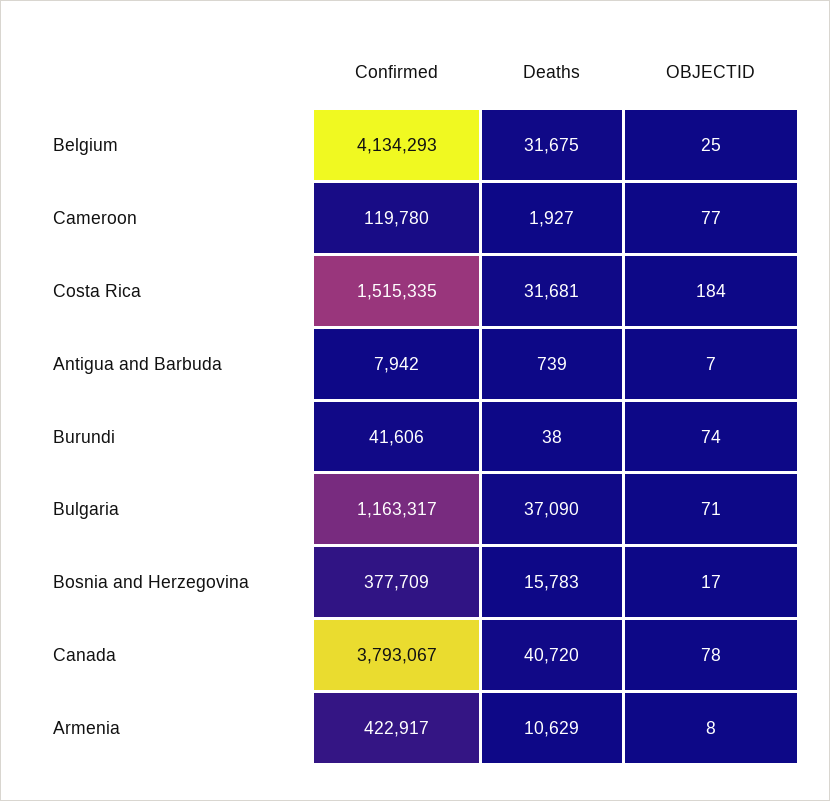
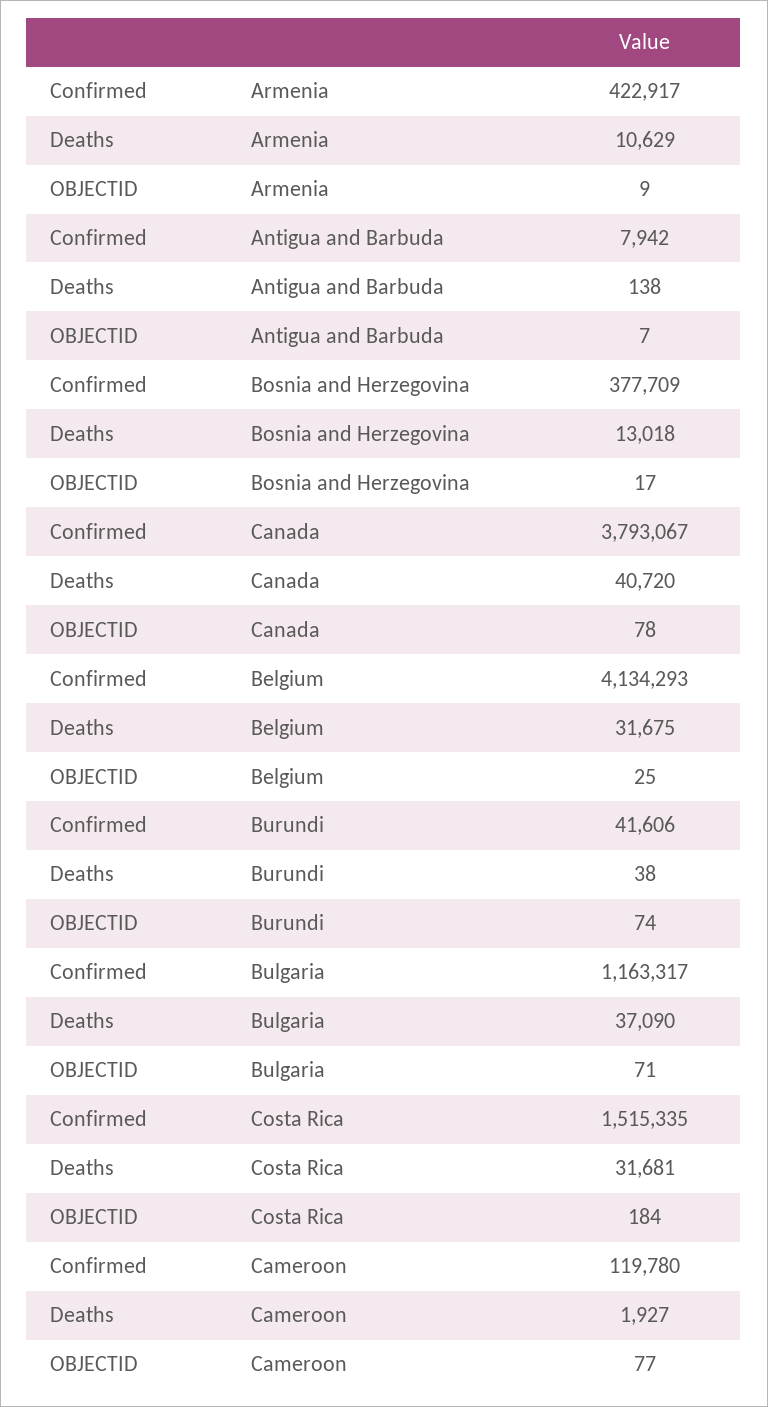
  {
    "Confirmed": {
      "Belgium": 4134293,
      "Cameroon": 119780,
      "Costa Rica": 1515335,
      "Antigua and Barbuda": 7942,
      "Burundi": 41606,
      "Bulgaria": 1163317,
      "Bosnia and Herzegovina": 377709,
      "Canada": 3793067,
      "Armenia": 422917
    },
    "Deaths": {
      "Belgium": 31675,
      "Cameroon": 1927,
      "Costa Rica": 31681,
-     "Antigua and Barbuda": 739,
+     "Antigua and Barbuda": 138,
      "Burundi": 38,
      "Bulgaria": 37090,
-     "Bosnia and Herzegovina": 15783,
+     "Bosnia and Herzegovina": 13018,
      "Canada": 40720,
      "Armenia": 10629
    },
    "OBJECTID": {
      "Belgium": 25,
      "Cameroon": 77,
      "Costa Rica": 184,
      "Antigua and Barbuda": 7,
      "Burundi": 74,
      "Bulgaria": 71,
      "Bosnia and Herzegovina": 17,
      "Canada": 78,
-     "Armenia": 8
+     "Armenia": 9
    }
  }

